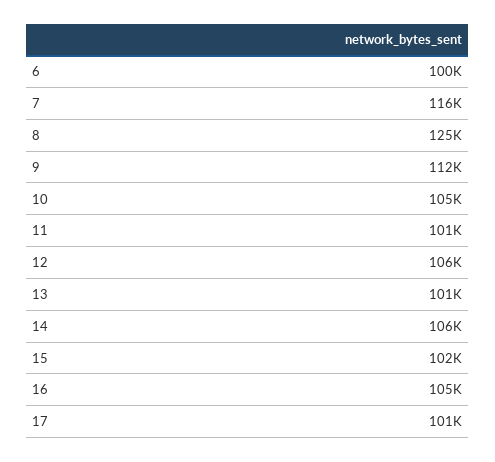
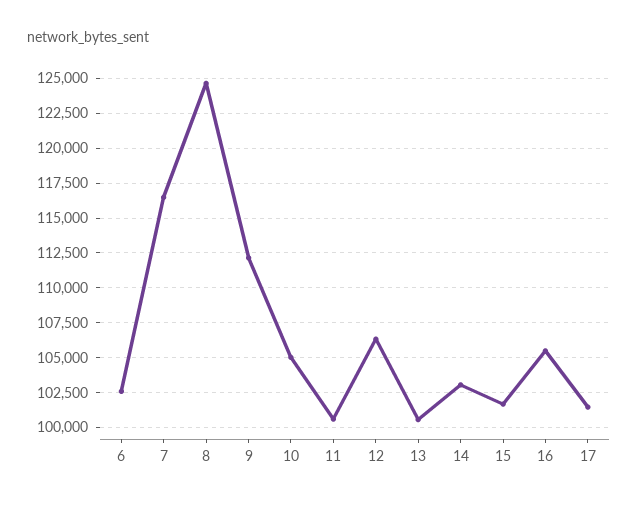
  {
-   "6": 100000,
+   "6": 102500,
    "7": 116000,
    "8": 125000,
    "9": 112000,
    "10": 105000,
    "11": 101000,
    "12": 106000,
    "13": 101000,
-   "14": 106000,
+   "14": 103000,
    "15": 102000,
    "16": 105000,
    "17": 101000
  }

